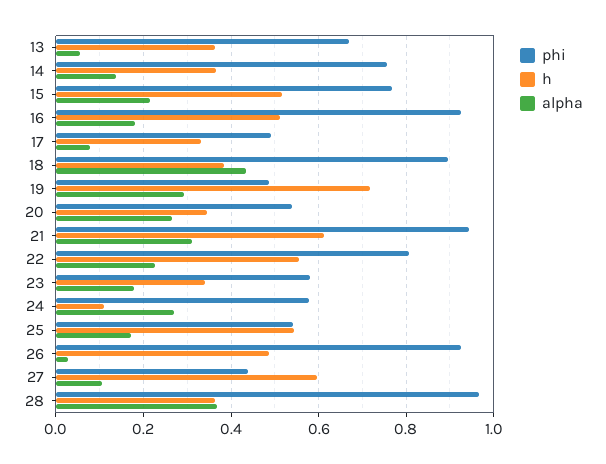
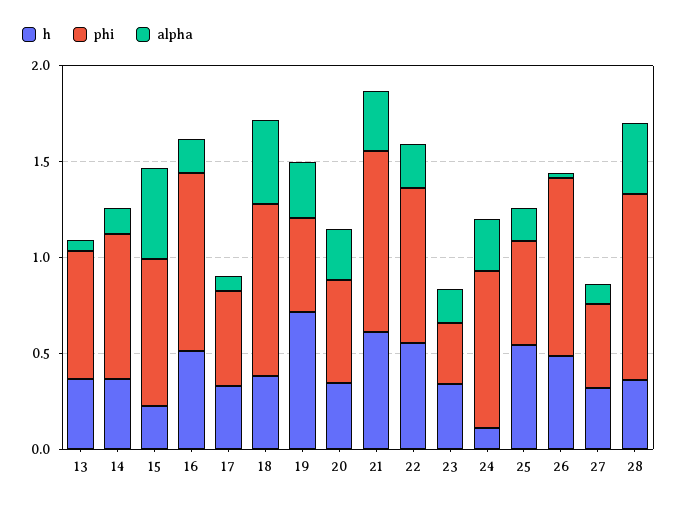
  {
    "phi": {
      "13": 0.66,
      "14": 0.76,
      "15": 0.76,
      "16": 0.92,
      "17": 0.5,
      "18": 0.9,
      "19": 0.48,
      "20": 0.54,
      "21": 0.94,
      "22": 0.8,
-     "23": 0.58,
+     "23": 0.3,
-     "24": 0.58,
+     "24": 0.8,
      "25": 0.54,
      "26": 0.92,
      "27": 0.44,
      "28": 0.96
    },
    "h": {
      "13": 0.36,
      "14": 0.36,
-     "15": 0.52,
+     "15": 0.2,
      "16": 0.52,
      "17": 0.34,
      "18": 0.38,
      "19": 0.72,
      "20": 0.34,
      "21": 0.62,
      "22": 0.56,
      "23": 0.34,
      "24": 0.1,
      "25": 0.54,
      "26": 0.48,
-     "27": 0.6,
+     "27": 0.3,
      "28": 0.36
    },
    "alpha": {
      "13": 0.06,
      "14": 0.14,
-     "15": 0.22,
+     "15": 0.5,
      "16": 0.18,
      "17": 0.08,
      "18": 0.44,
      "19": 0.3,
      "20": 0.26,
      "21": 0.32,
      "22": 0.22,
      "23": 0.18,
      "24": 0.26,
      "25": 0.18,
      "26": 0.02,
      "27": 0.1,
      "28": 0.36
    }
  }

